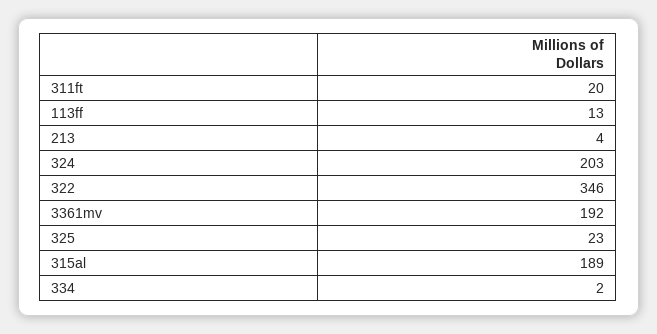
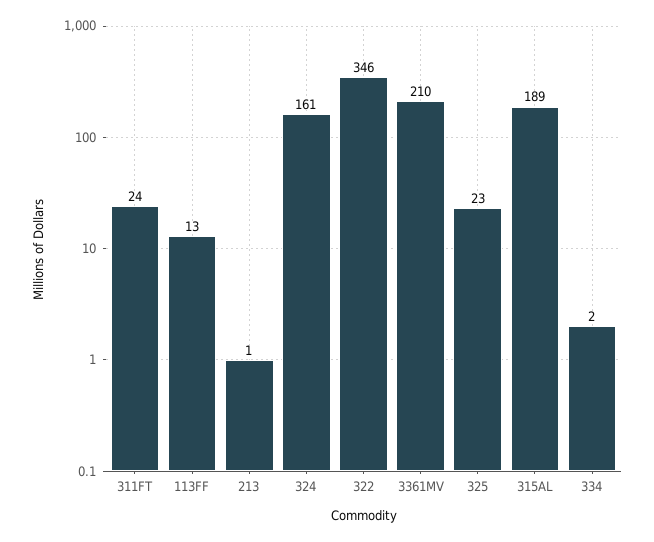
  {
-   "311ft": 20,
+   "311ft": 24,
    "113ff": 13,
-   "213": 4,
+   "213": 1,
-   "324": 203,
+   "324": 161,
    "322": 346,
-   "3361mv": 192,
+   "3361mv": 210,
    "325": 23,
    "315al": 189,
    "334": 2
  }

